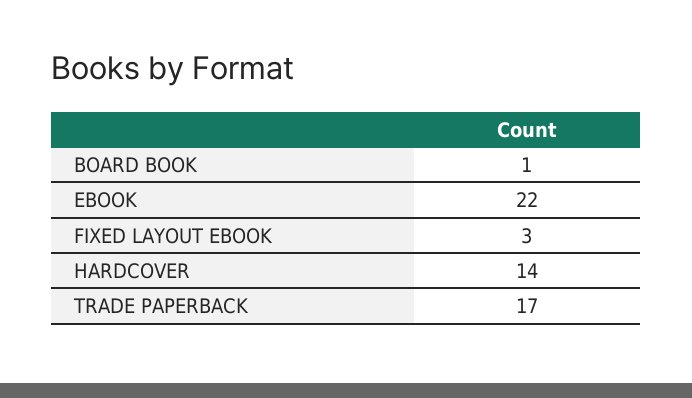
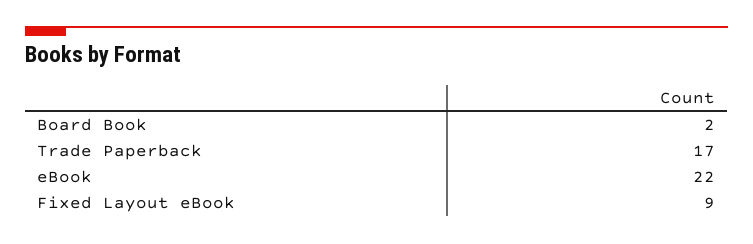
  {
-   "BOARD BOOK": 1,
+   "BOARD BOOK": 2,
    "EBOOK": 22,
-   "FIXED LAYOUT EBOOK": 3,
+   "FIXED LAYOUT EBOOK": 9,
-   "HARDCOVER": 14,
    "TRADE PAPERBACK": 17
  }

